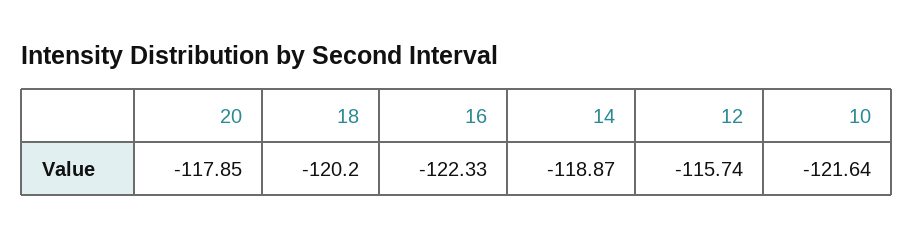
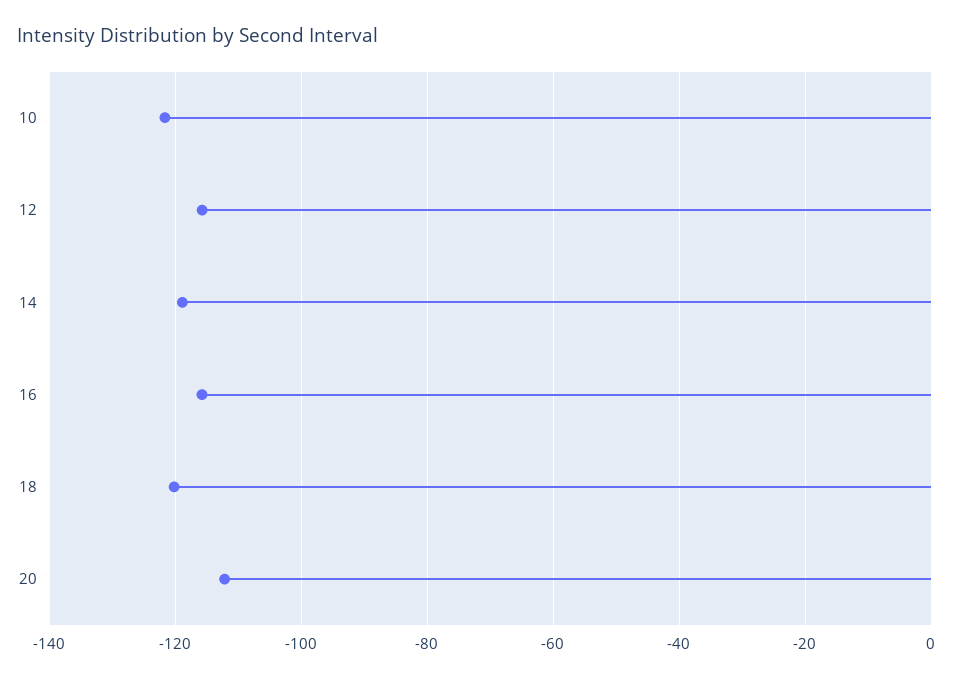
  {
-   "20": -117.85,
+   "20": -112,
    "18": -120.2,
-   "16": -122.33,
+   "16": -116,
    "14": -118.87,
    "12": -115.74,
    "10": -121.64
  }

